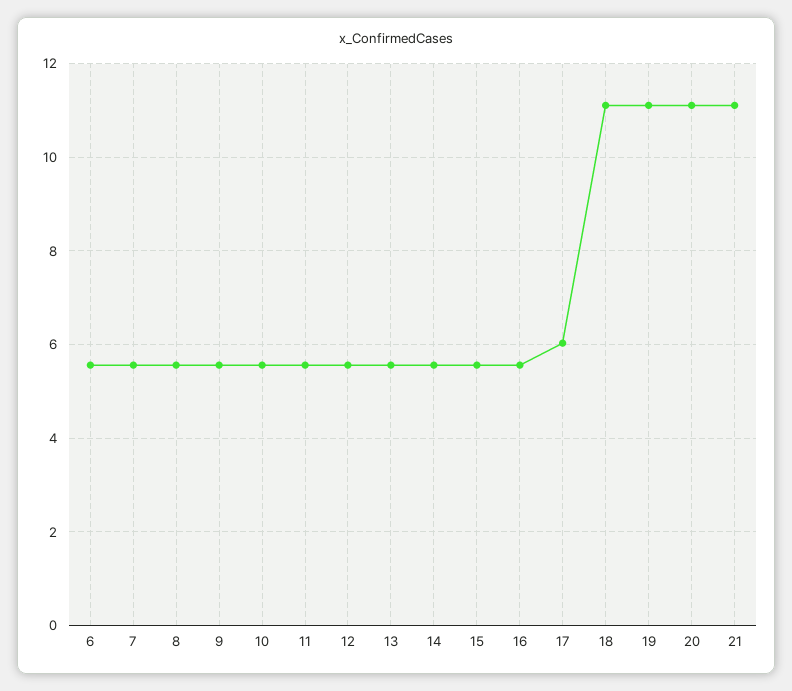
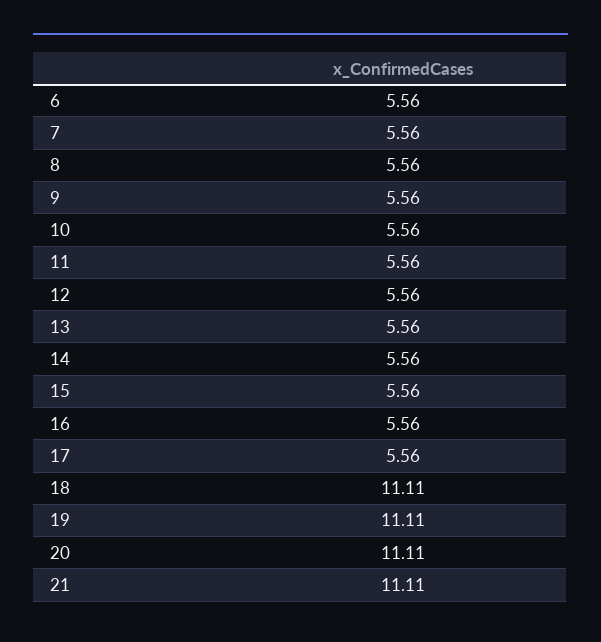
  {
    "6": 5.56,
    "7": 5.56,
    "8": 5.56,
    "9": 5.56,
    "10": 5.56,
    "11": 5.56,
    "12": 5.56,
    "13": 5.56,
    "14": 5.56,
    "15": 5.56,
    "16": 5.56,
-   "17": 6,
+   "17": 5.56,
    "18": 11.11,
    "19": 11.11,
    "20": 11.11,
    "21": 11.11
  }

